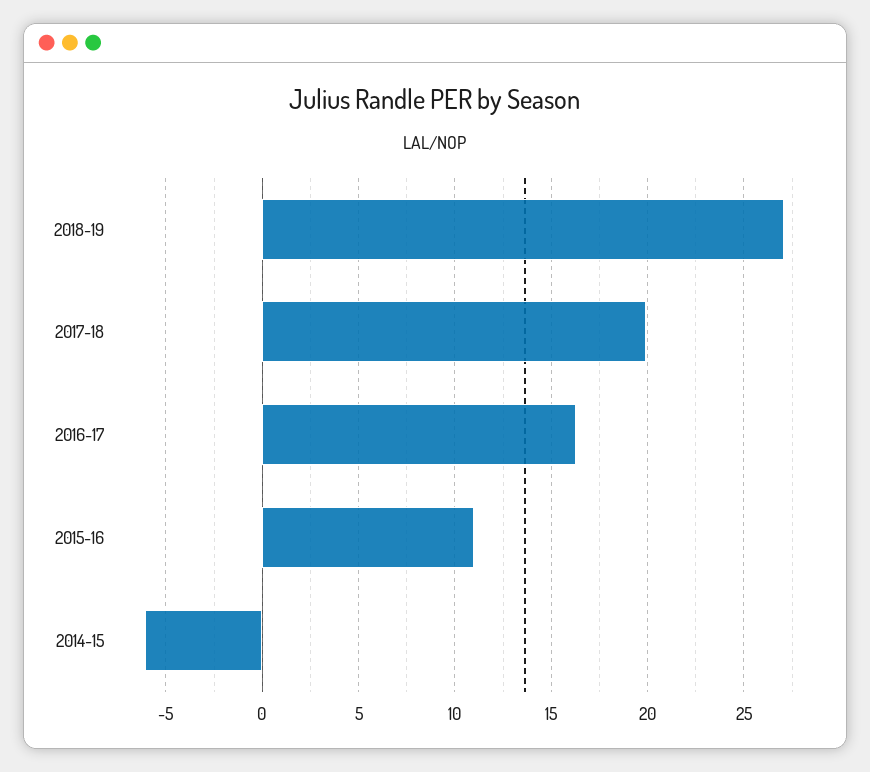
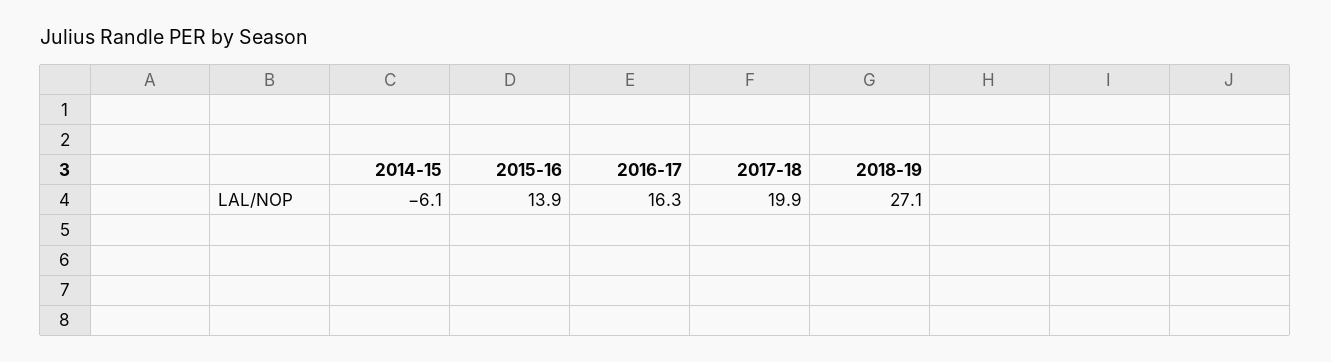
  {
    "2018-19": 27.1,
    "2017-18": 19.9,
    "2016-17": 16.3,
-   "2015-16": 11,
+   "2015-16": 13.9,
    "2014-15": -6.1
  }

